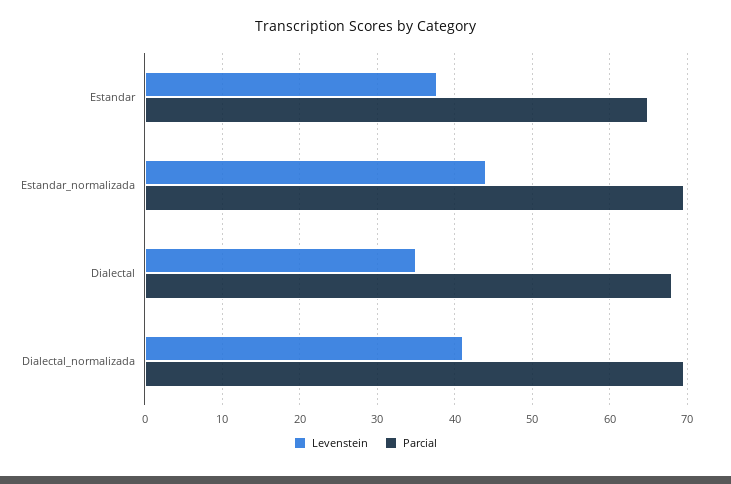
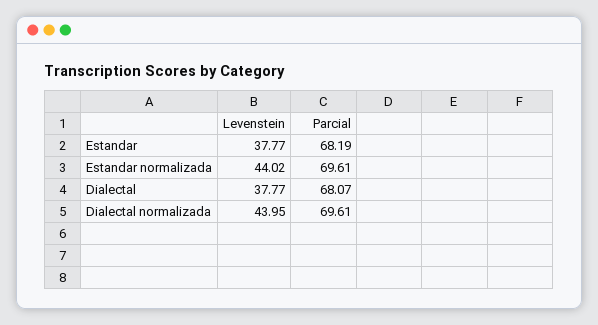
  {
    "Levenstein": {
      "Estandar": 37.77,
      "Estandar_normalizada": 44.02,
-     "Dialectal": 35,
+     "Dialectal": 37.77,
-     "Dialectal_normalizada": 41
+     "Dialectal_normalizada": 43.95
    },
    "Parcial": {
-     "Estandar": 65,
+     "Estandar": 68.19,
      "Estandar_normalizada": 69.61,
      "Dialectal": 68.07,
      "Dialectal_normalizada": 69.61
    }
  }

